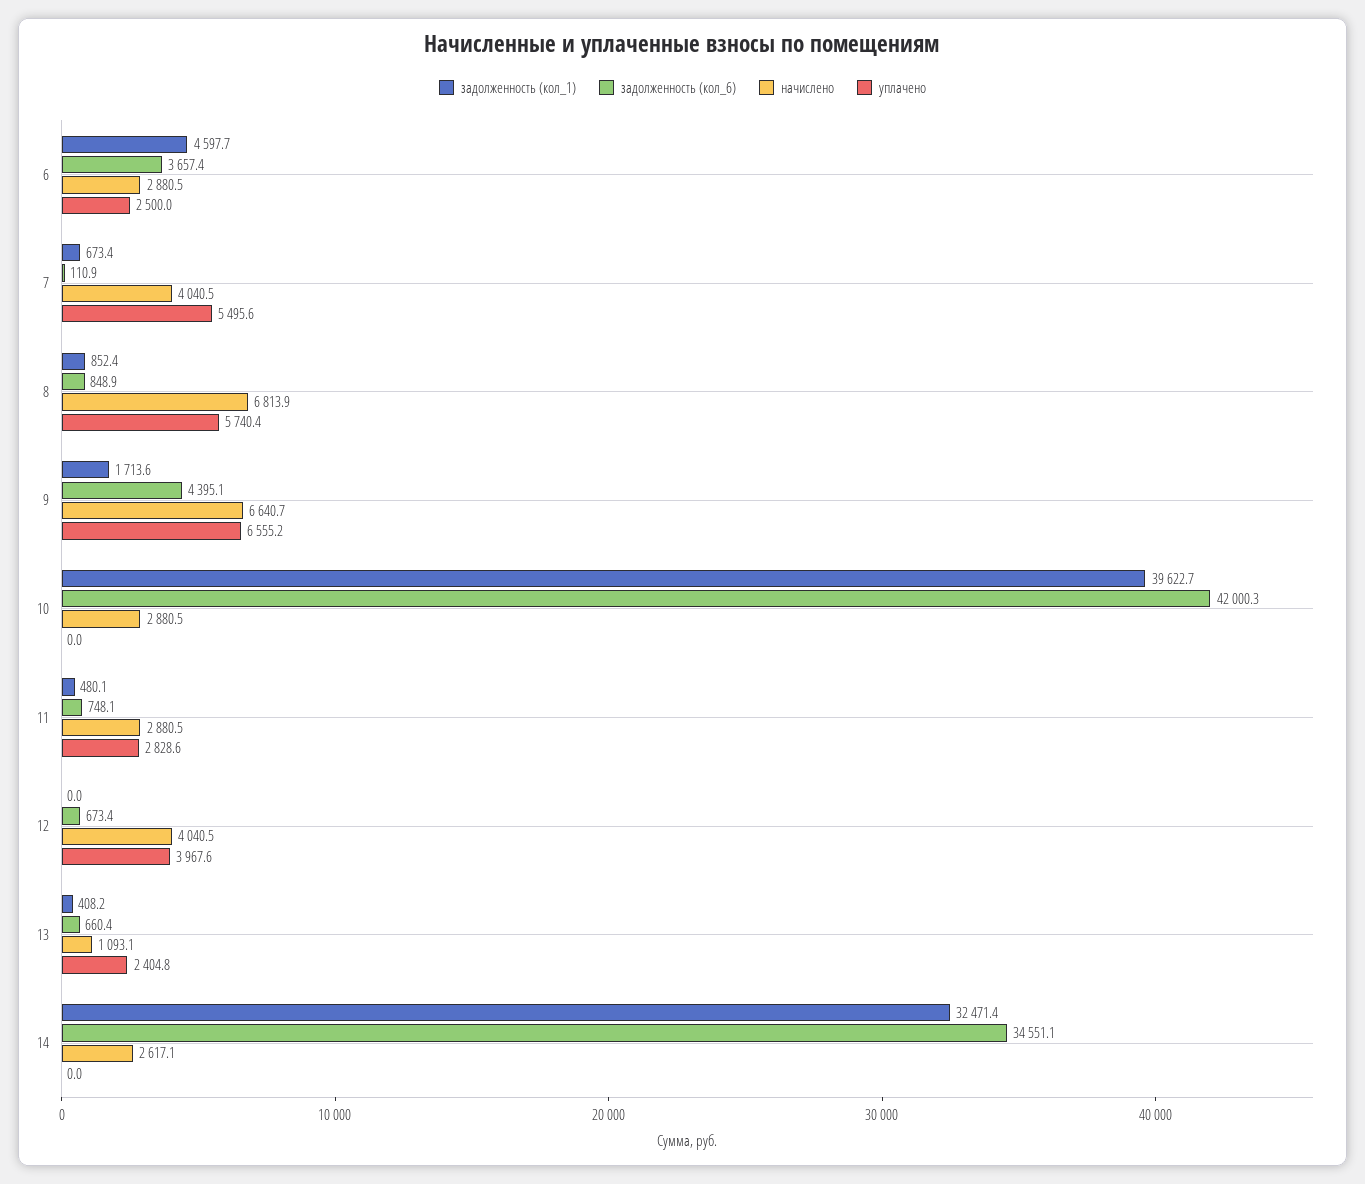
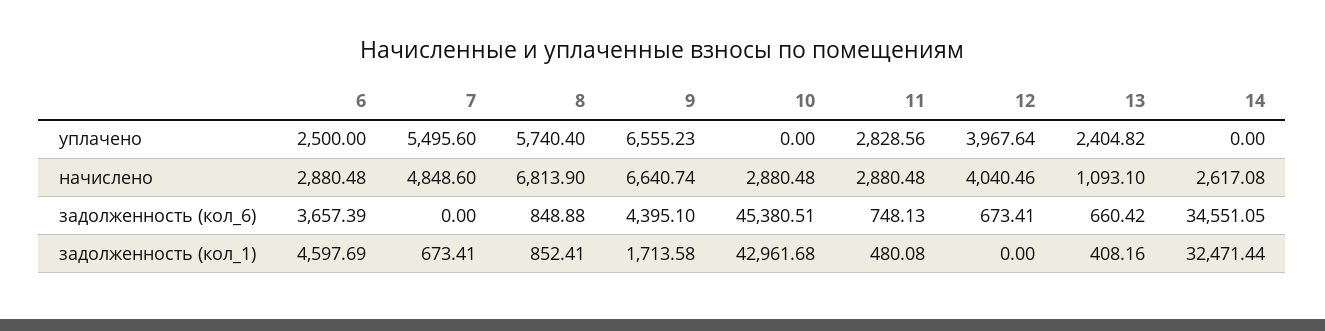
  {
    "задолженность (кол_1)": {
      "6": 4597.69,
      "7": 673.41,
      "8": 852.41,
      "9": 1713.58,
-     "10": 39622.7,
+     "10": 42961.68,
      "11": 480.08,
      "12": 0,
      "13": 408.16,
      "14": 32471.44
    },
    "задолженность (кол_6)": {
      "6": 3657.39,
-     "7": 110.9,
+     "7": 0,
      "8": 848.88,
      "9": 4395.1,
-     "10": 42000.3,
+     "10": 45380.51,
      "11": 748.13,
      "12": 673.41,
      "13": 660.42,
      "14": 34551.05
    },
    "начислено": {
      "6": 2880.48,
-     "7": 4040.5,
+     "7": 4848.6,
      "8": 6813.9,
      "9": 6640.74,
      "10": 2880.48,
      "11": 2880.48,
      "12": 4040.46,
      "13": 1093.1,
      "14": 2617.08
    },
    "уплачено": {
      "6": 2500,
      "7": 5495.6,
      "8": 5740.4,
      "9": 6555.23,
      "10": 0,
      "11": 2828.56,
      "12": 3967.64,
      "13": 2404.82,
      "14": 0
    }
  }

